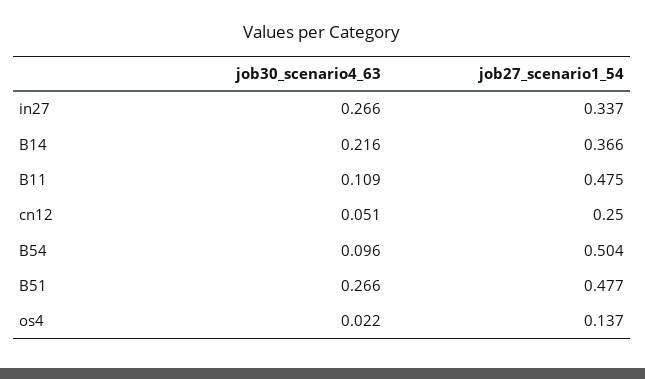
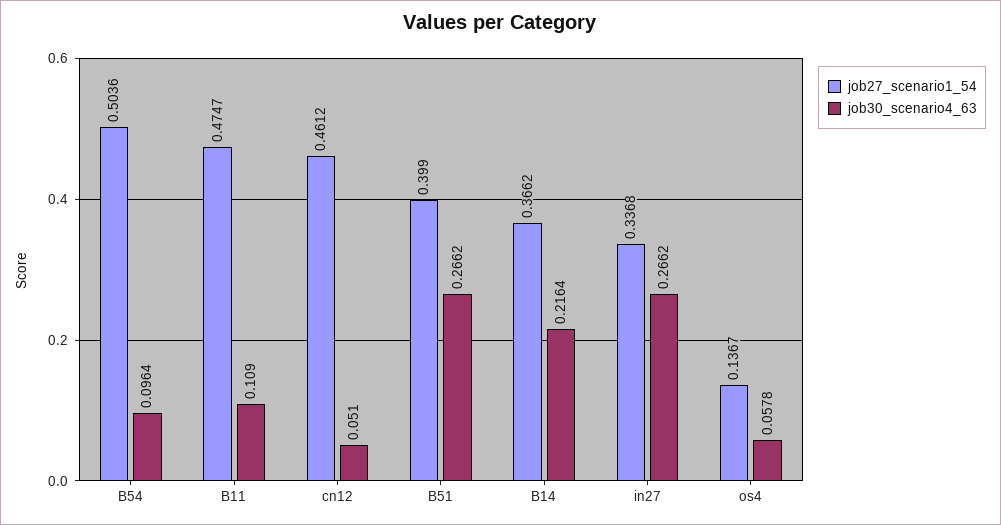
  {
    "job30_scenario4_63": {
      "in27": 0.2662,
      "B14": 0.2164,
      "B11": 0.109,
      "cn12": 0.051,
      "B54": 0.0964,
      "B51": 0.2662,
-     "os4": 0.022
+     "os4": 0.0578
    },
    "job27_scenario1_54": {
      "in27": 0.3368,
      "B14": 0.3662,
      "B11": 0.4747,
-     "cn12": 0.25,
+     "cn12": 0.4612,
      "B54": 0.5036,
-     "B51": 0.477,
+     "B51": 0.399,
      "os4": 0.1367
    }
  }

